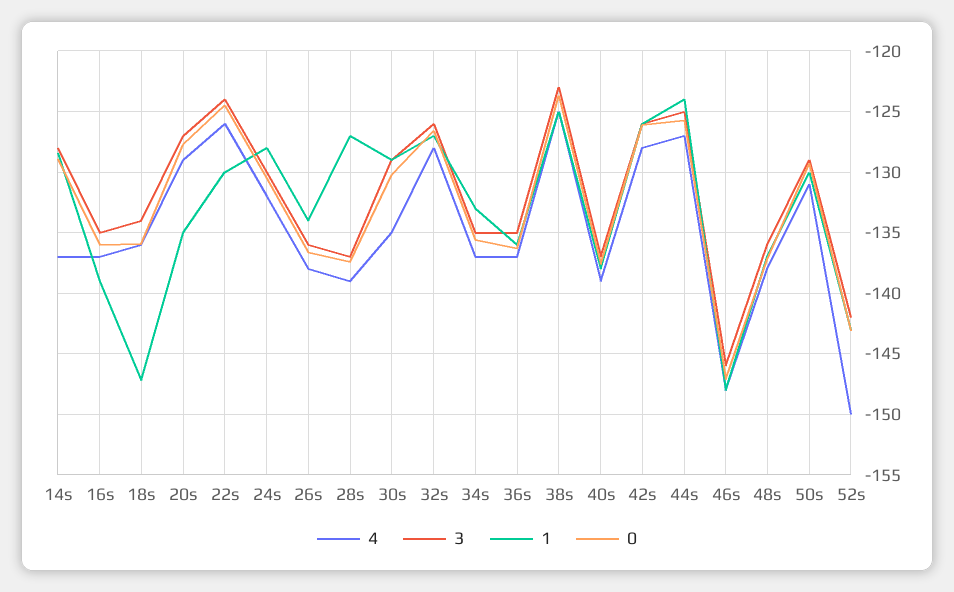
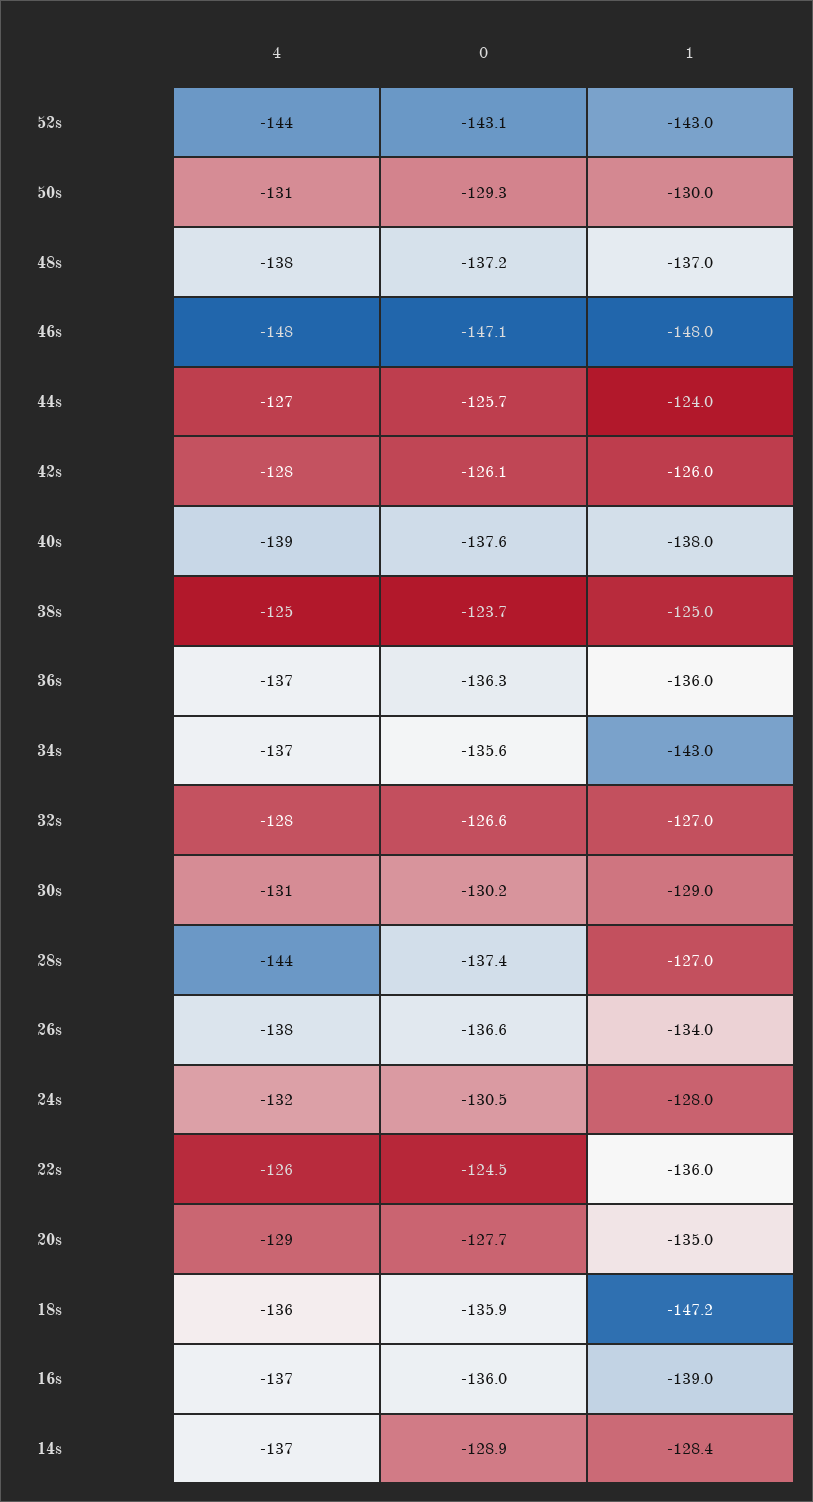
  {
    "4": {
      "14s": -137,
      "16s": -137,
      "18s": -136,
      "20s": -129,
      "22s": -126,
      "24s": -132,
      "26s": -138,
-     "28s": -139,
+     "28s": -144,
-     "30s": -135,
+     "30s": -131,
      "32s": -128,
      "34s": -137,
      "36s": -137,
      "38s": -125,
      "40s": -139,
      "42s": -128,
      "44s": -127,
      "46s": -148,
      "48s": -138,
      "50s": -131,
-     "52s": -150
+     "52s": -144
    },
-   "3": {
-     "14s": -128,
-     "16s": -135,
-     "18s": -134,
-     "20s": -127,
-     "22s": -124,
-     "24s": -130,
-     "26s": -136,
-     "28s": -137,
-     "30s": -129,
-     "32s": -126,
-     "34s": -135,
-     "36s": -135,
-     "38s": -123,
-     "40s": -137,
-     "42s": -126,
-     "44s": -125,
-     "46s": -146,
-     "48s": -136,
-     "50s": -129,
-     "52s": -142
-   },
    "1": {
      "14s": -128.4,
      "16s": -139,
      "18s": -147.2,
      "20s": -135,
-     "22s": -130,
+     "22s": -136,
      "24s": -128,
      "26s": -134,
      "28s": -127,
      "30s": -129,
      "32s": -127,
-     "34s": -133,
+     "34s": -143,
      "36s": -136,
      "38s": -125,
      "40s": -138,
      "42s": -126,
      "44s": -124,
      "46s": -148,
      "48s": -137,
      "50s": -130,
      "52s": -143
    },
    "0": {
      "14s": -128.9,
      "16s": -136,
      "18s": -135.9,
      "20s": -127.7,
      "22s": -124.5,
      "24s": -130.5,
      "26s": -136.6,
      "28s": -137.4,
      "30s": -130.2,
      "32s": -126.6,
      "34s": -135.6,
      "36s": -136.3,
      "38s": -123.7,
      "40s": -137.6,
      "42s": -126.1,
      "44s": -125.7,
      "46s": -147.1,
      "48s": -137.2,
      "50s": -129.3,
      "52s": -143.1
    }
  }

